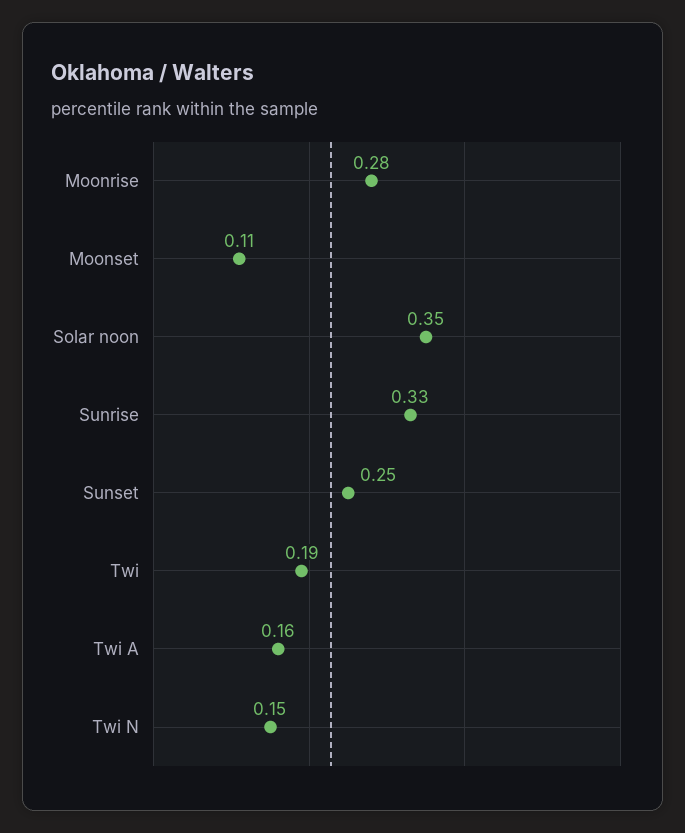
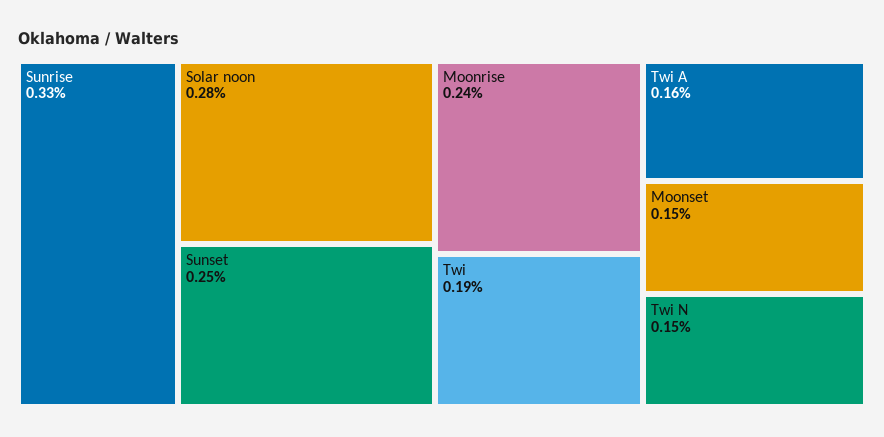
  {
-   "Moonrise": 0.28,
+   "Moonrise": 0.24,
-   "Moonset": 0.11,
+   "Moonset": 0.15,
-   "Solar noon": 0.35,
+   "Solar noon": 0.28,
    "Sunrise": 0.33,
    "Sunset": 0.25,
    "Twi": 0.19,
    "Twi A": 0.16,
    "Twi N": 0.15
  }

